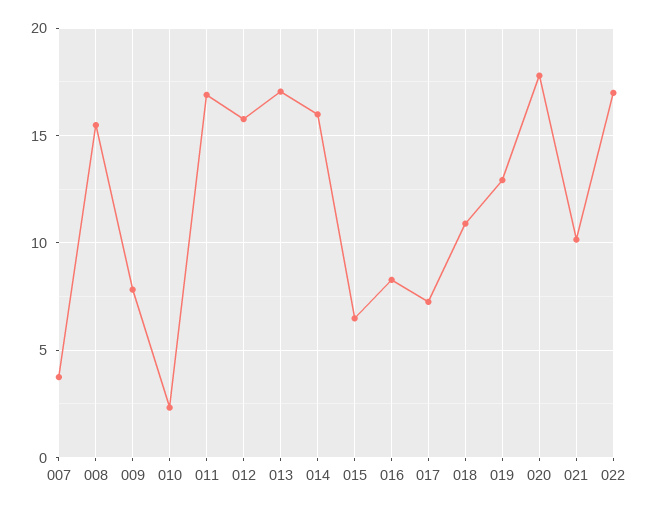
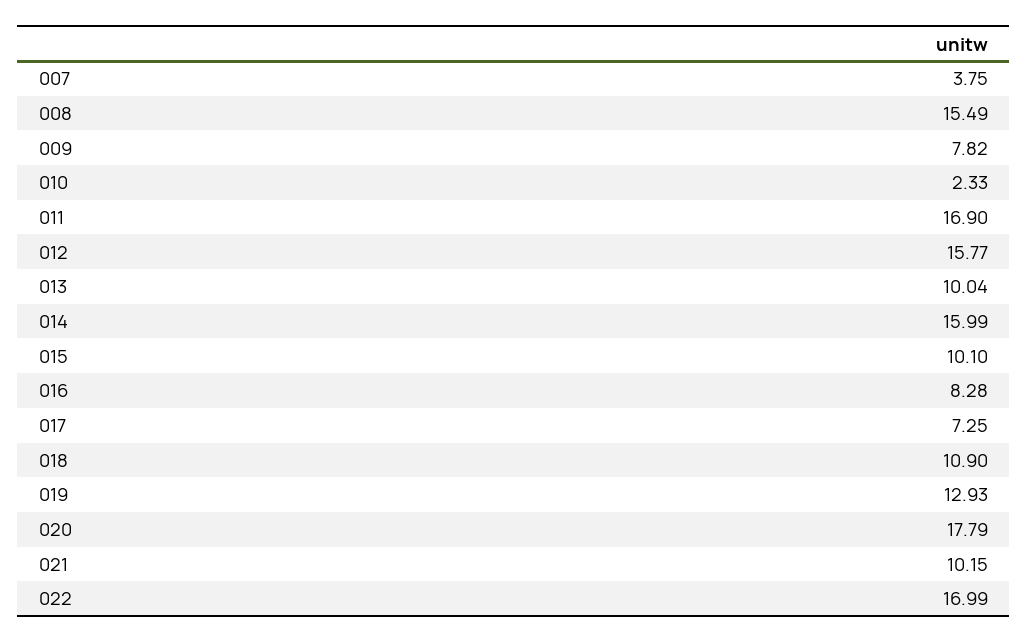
  {
    "007": 3.75,
    "008": 15.49,
    "009": 7.82,
    "010": 2.33,
    "011": 16.9,
    "012": 15.77,
-   "013": 17,
+   "013": 10.04,
    "014": 15.99,
-   "015": 6.5,
+   "015": 10.1,
    "016": 8.28,
    "017": 7.25,
    "018": 10.9,
    "019": 12.93,
    "020": 17.79,
    "021": 10.15,
    "022": 16.99
  }

